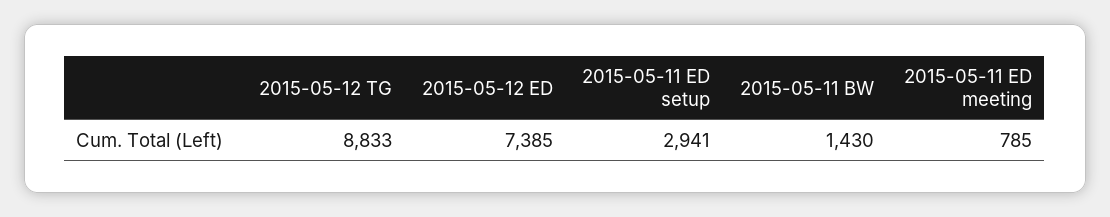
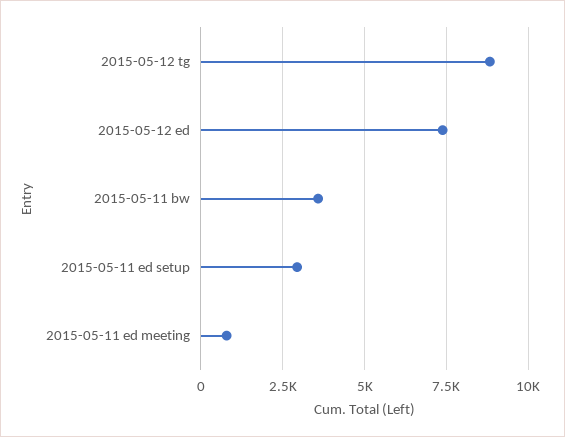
  {
    "2015-05-12 TG": 8833,
    "2015-05-12 ED": 7385,
    "2015-05-11 ED setup": 2941,
-   "2015-05-11 BW": 1430,
+   "2015-05-11 BW": 3500,
    "2015-05-11 ED meeting": 785
  }

